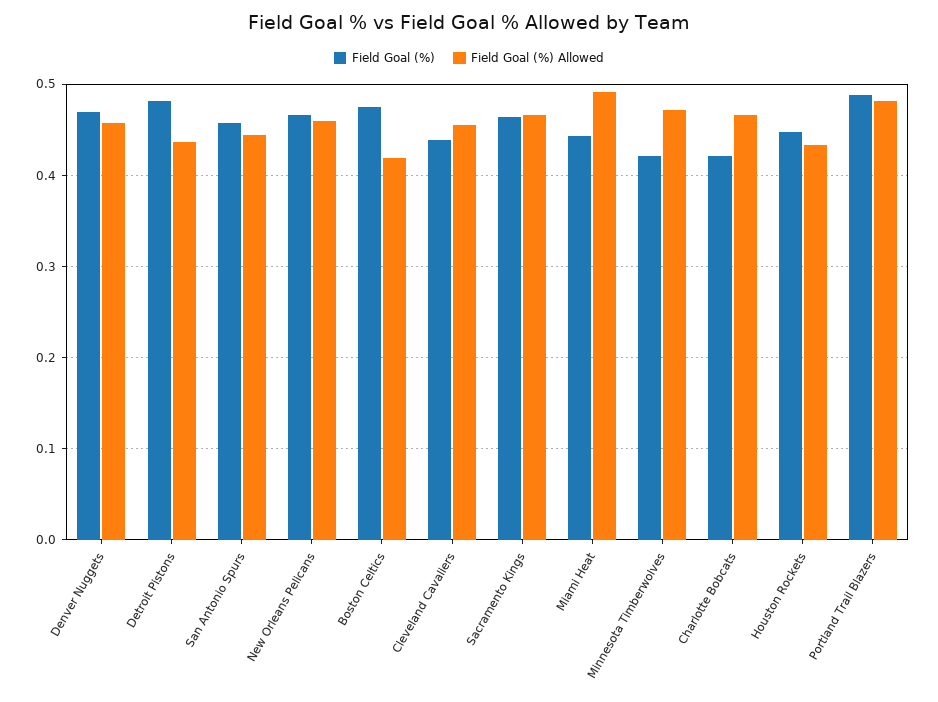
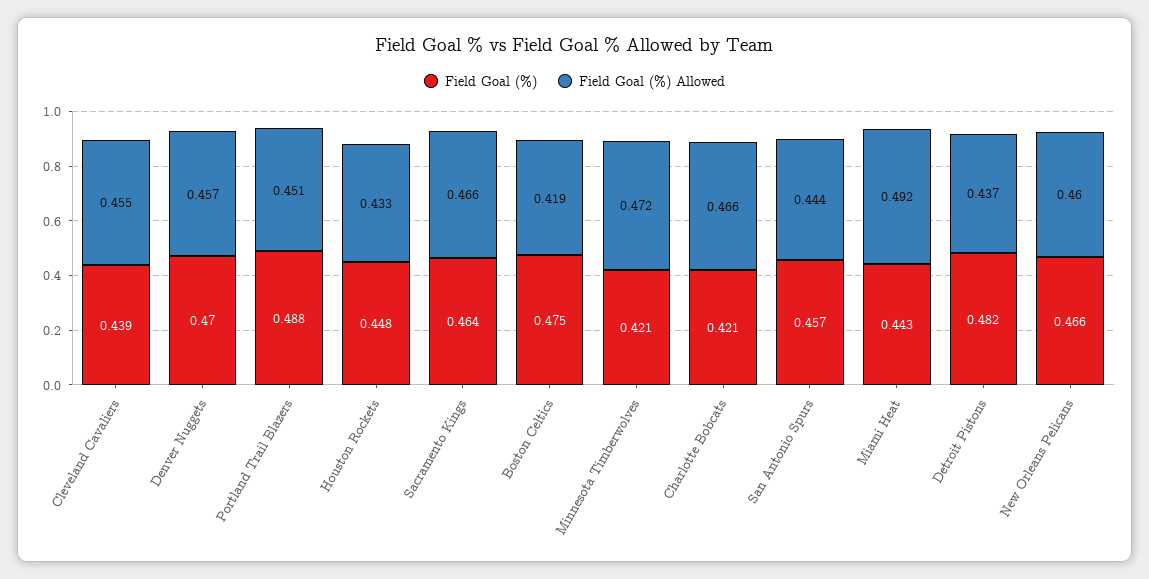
  {
    "Field Goal (%)": {
      "Denver Nuggets": 0.47,
      "Detroit Pistons": 0.482,
      "San Antonio Spurs": 0.457,
      "New Orleans Pelicans": 0.466,
      "Boston Celtics": 0.475,
      "Cleveland Cavaliers": 0.439,
      "Sacramento Kings": 0.464,
      "Miami Heat": 0.443,
      "Minnesota Timberwolves": 0.421,
      "Charlotte Bobcats": 0.421,
      "Houston Rockets": 0.448,
      "Portland Trail Blazers": 0.488
    },
    "Field Goal (%) Allowed": {
      "Denver Nuggets": 0.457,
      "Detroit Pistons": 0.437,
      "San Antonio Spurs": 0.444,
      "New Orleans Pelicans": 0.46,
      "Boston Celtics": 0.419,
      "Cleveland Cavaliers": 0.455,
      "Sacramento Kings": 0.466,
      "Miami Heat": 0.492,
      "Minnesota Timberwolves": 0.472,
      "Charlotte Bobcats": 0.466,
      "Houston Rockets": 0.433,
-     "Portland Trail Blazers": 0.48
+     "Portland Trail Blazers": 0.451
    }
  }

